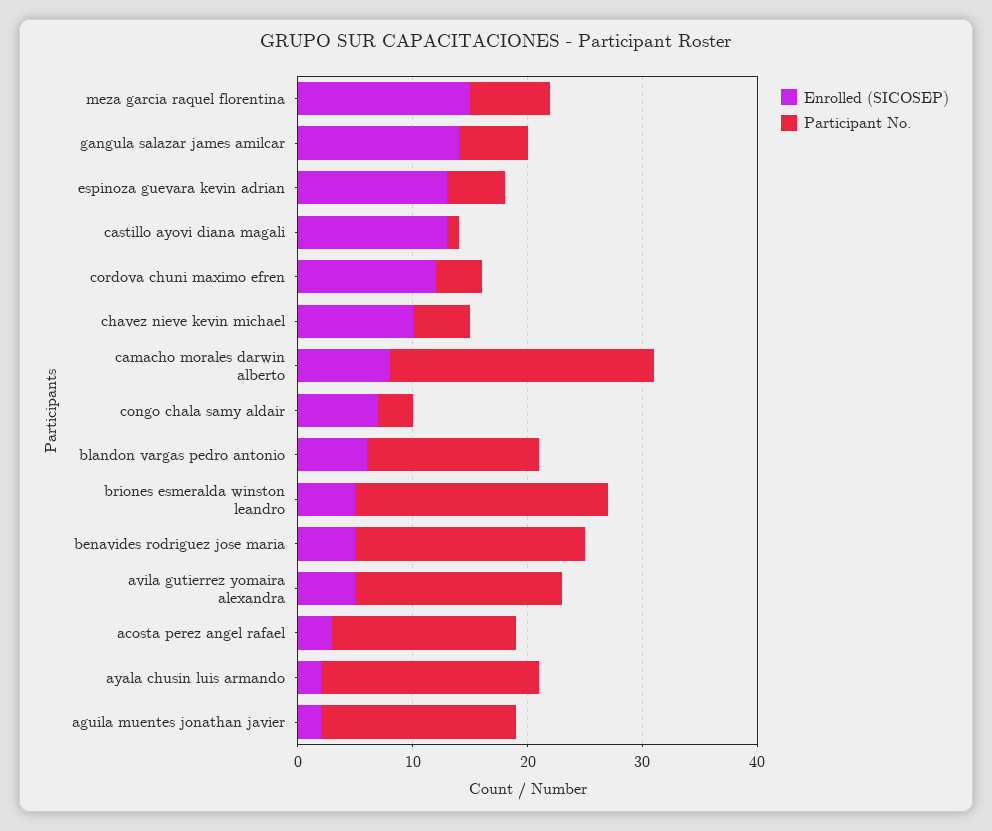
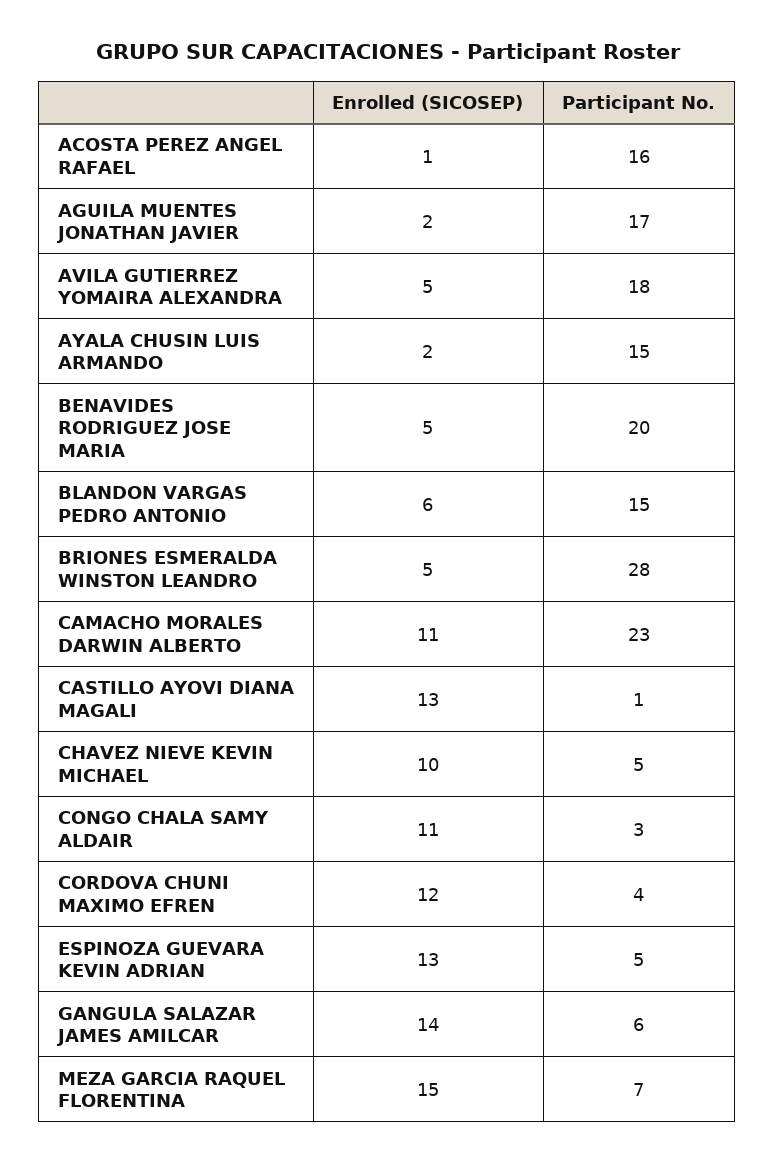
  {
    "Enrolled (SICOSEP)": {
      "meza garcia raquel florentina": 15,
      "gangula salazar james amilcar": 14,
      "espinoza guevara kevin adrian": 13,
      "castillo ayovi diana magali": 13,
      "cordova chuni maximo efren": 12,
      "chavez nieve kevin michael": 10,
-     "camacho morales darwin alberto": 8,
+     "camacho morales darwin alberto": 11,
-     "congo chala samy aldair": 7,
+     "congo chala samy aldair": 11,
      "blandon vargas pedro antonio": 6,
      "briones esmeralda winston leandro": 5,
      "benavides rodriguez jose maria": 5,
      "avila gutierrez yomaira alexandra": 5,
-     "acosta perez angel rafael": 3,
+     "acosta perez angel rafael": 1,
      "ayala chusin luis armando": 2,
      "aguila muentes jonathan javier": 2
    },
    "Participant No.": {
      "meza garcia raquel florentina": 7,
      "gangula salazar james amilcar": 6,
      "espinoza guevara kevin adrian": 5,
      "castillo ayovi diana magali": 1,
      "cordova chuni maximo efren": 4,
      "chavez nieve kevin michael": 5,
      "camacho morales darwin alberto": 23,
      "congo chala samy aldair": 3,
      "blandon vargas pedro antonio": 15,
-     "briones esmeralda winston leandro": 22,
+     "briones esmeralda winston leandro": 28,
      "benavides rodriguez jose maria": 20,
      "avila gutierrez yomaira alexandra": 18,
      "acosta perez angel rafael": 16,
-     "ayala chusin luis armando": 19,
+     "ayala chusin luis armando": 15,
      "aguila muentes jonathan javier": 17
    }
  }

